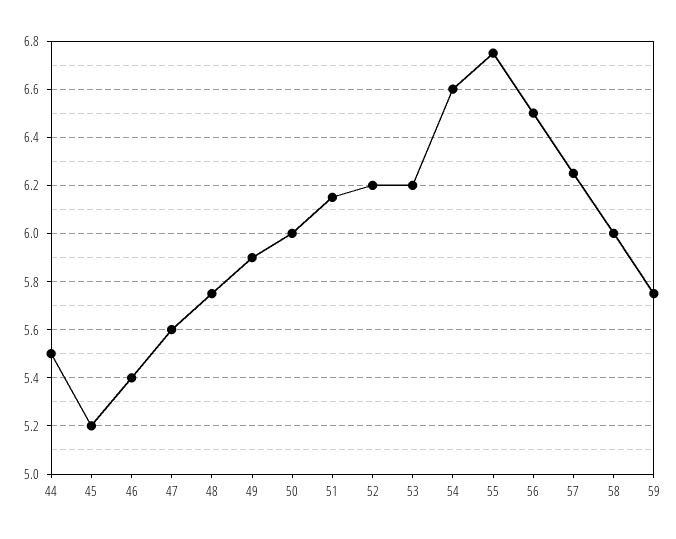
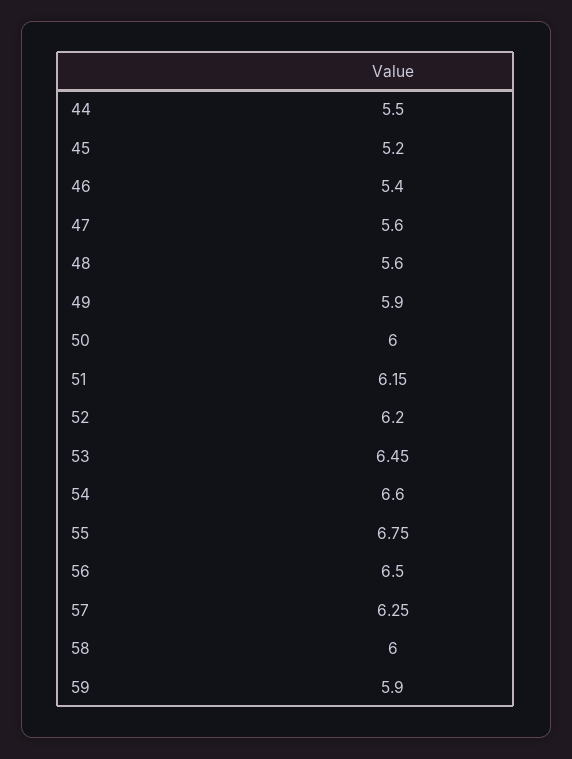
  {
    "44": 5.5,
    "45": 5.2,
    "46": 5.4,
    "47": 5.6,
-   "48": 5.75,
+   "48": 5.6,
    "49": 5.9,
    "50": 6,
    "51": 6.15,
    "52": 6.2,
-   "53": 6.2,
+   "53": 6.45,
    "54": 6.6,
    "55": 6.75,
    "56": 6.5,
    "57": 6.25,
    "58": 6,
-   "59": 5.75
+   "59": 5.9
  }

